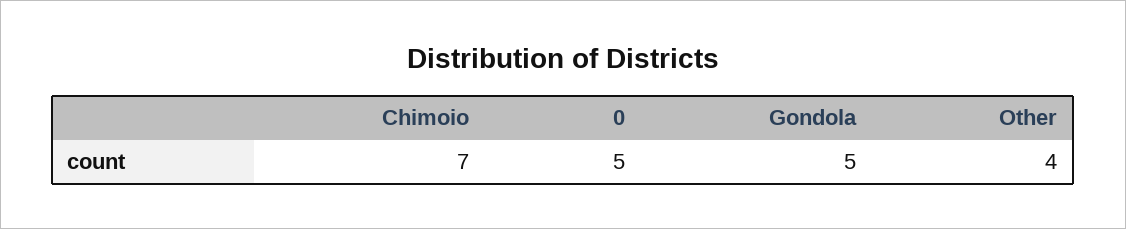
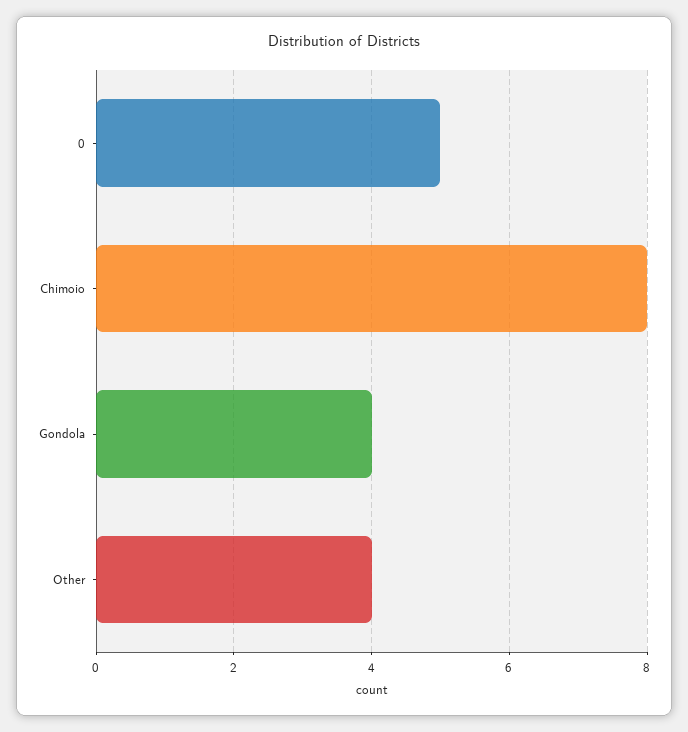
  {
-   "Chimoio": 7,
+   "Chimoio": 8,
    "0": 5,
-   "Gondola": 5,
+   "Gondola": 4,
    "Other": 4
  }

